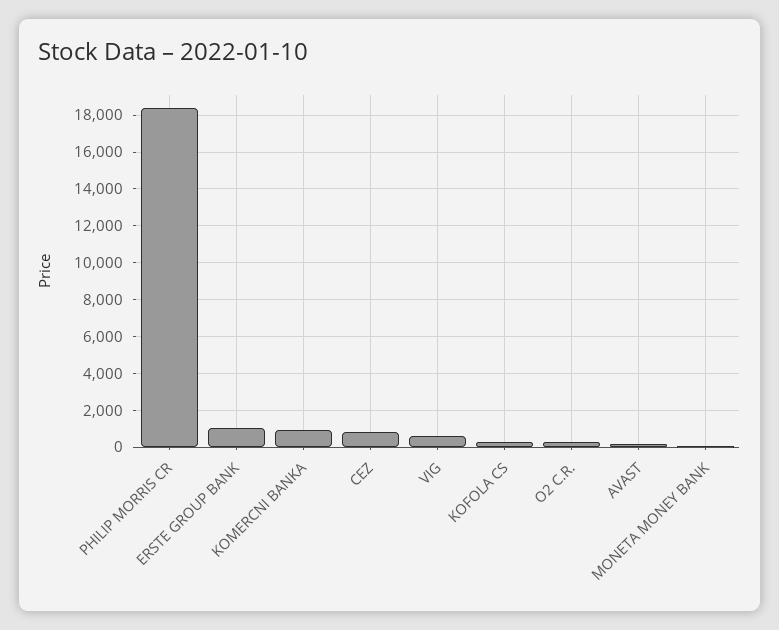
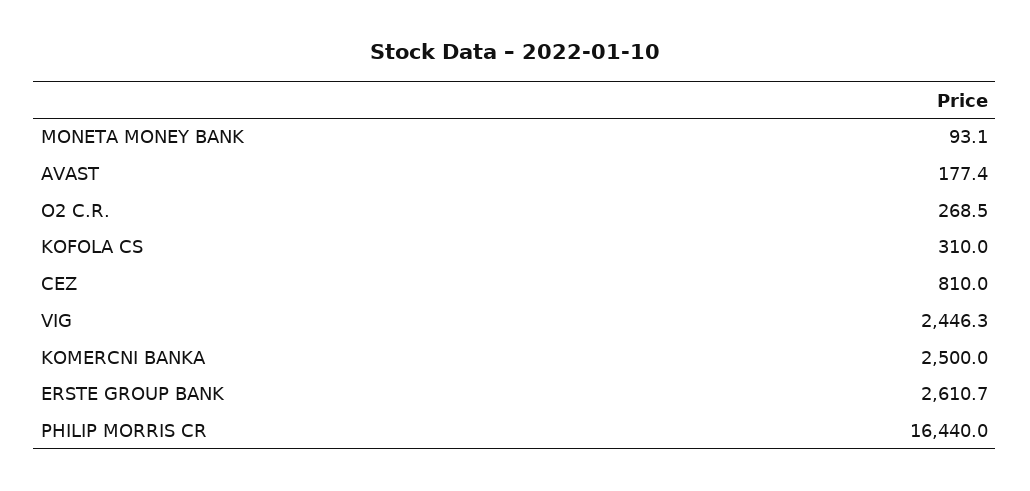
  {
-   "PHILIP MORRIS CR": 18500,
+   "PHILIP MORRIS CR": 16440,
-   "ERSTE GROUP BANK": 1000,
+   "ERSTE GROUP BANK": 2610.7,
-   "KOMERCNI BANKA": 1000,
+   "KOMERCNI BANKA": 2500,
    "CEZ": 810,
-   "VIG": 500,
+   "VIG": 2446.3,
    "KOFOLA CS": 310,
    "O2 C.R.": 268.5,
    "AVAST": 177.4,
    "MONETA MONEY BANK": 93.1
  }

